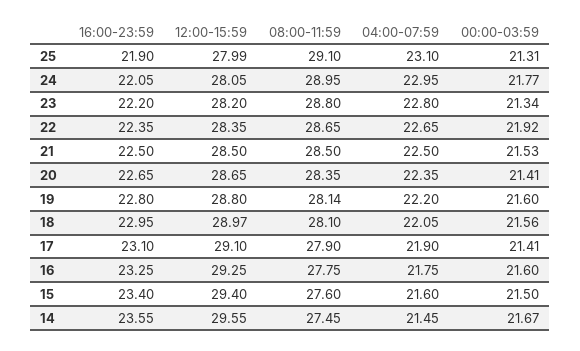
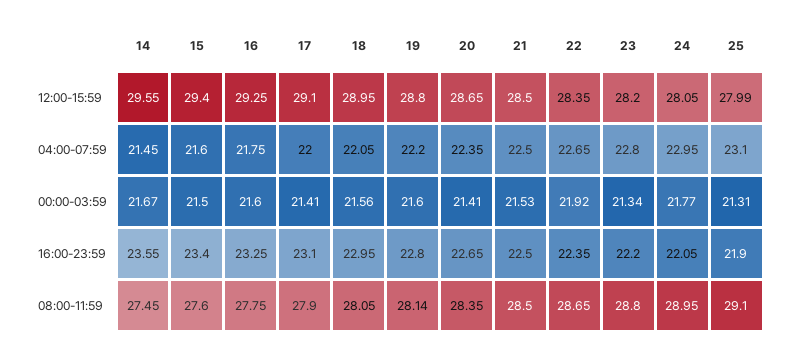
  {
    "16:00-23:59": {
      "25": 21.9,
      "24": 22.05,
      "23": 22.2,
      "22": 22.35,
      "21": 22.5,
      "20": 22.65,
      "19": 22.8,
      "18": 22.95,
      "17": 23.1,
      "16": 23.25,
      "15": 23.4,
      "14": 23.55
    },
    "12:00-15:59": {
      "25": 27.99,
      "24": 28.05,
      "23": 28.2,
      "22": 28.35,
      "21": 28.5,
      "20": 28.65,
      "19": 28.8,
-     "18": 28.97,
+     "18": 28.95,
      "17": 29.1,
      "16": 29.25,
      "15": 29.4,
      "14": 29.55
    },
    "08:00-11:59": {
      "25": 29.1,
      "24": 28.95,
      "23": 28.8,
      "22": 28.65,
      "21": 28.5,
      "20": 28.35,
      "19": 28.14,
-     "18": 28.1,
+     "18": 28.05,
      "17": 27.9,
      "16": 27.75,
      "15": 27.6,
      "14": 27.45
    },
    "04:00-07:59": {
      "25": 23.1,
      "24": 22.95,
      "23": 22.8,
      "22": 22.65,
      "21": 22.5,
      "20": 22.35,
      "19": 22.2,
      "18": 22.05,
-     "17": 21.9,
+     "17": 22,
      "16": 21.75,
      "15": 21.6,
      "14": 21.45
    },
    "00:00-03:59": {
      "25": 21.31,
      "24": 21.77,
      "23": 21.34,
      "22": 21.92,
      "21": 21.53,
      "20": 21.41,
      "19": 21.6,
      "18": 21.56,
      "17": 21.41,
      "16": 21.6,
      "15": 21.5,
      "14": 21.67
    }
  }

